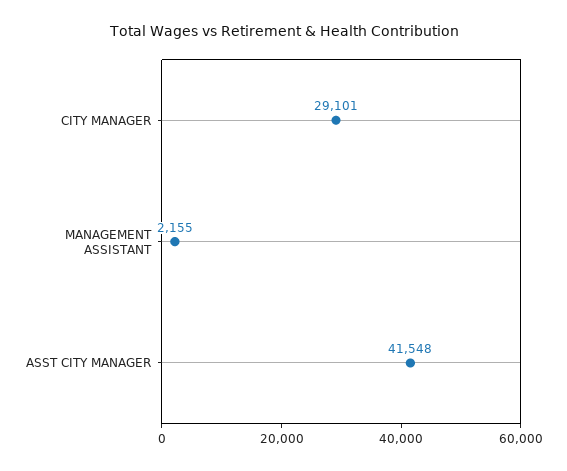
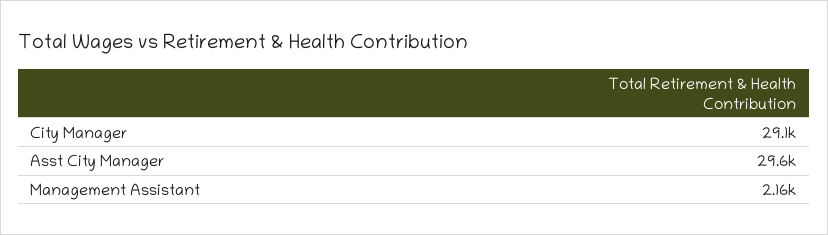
  {
    "CITY MANAGER": 29101,
    "MANAGEMENT ASSISTANT": 2155,
-   "ASST CITY MANAGER": 41548
+   "ASST CITY MANAGER": 29600
  }

